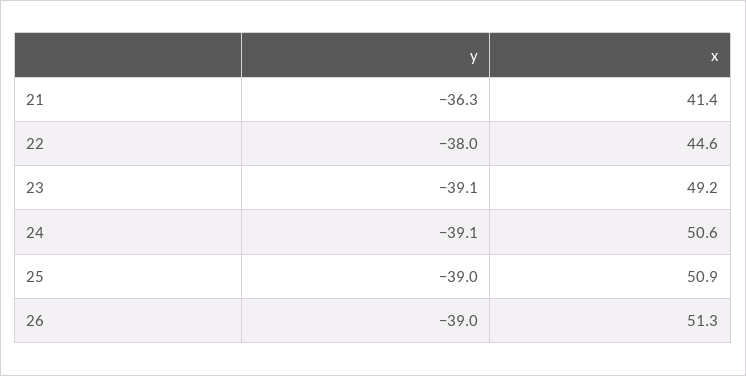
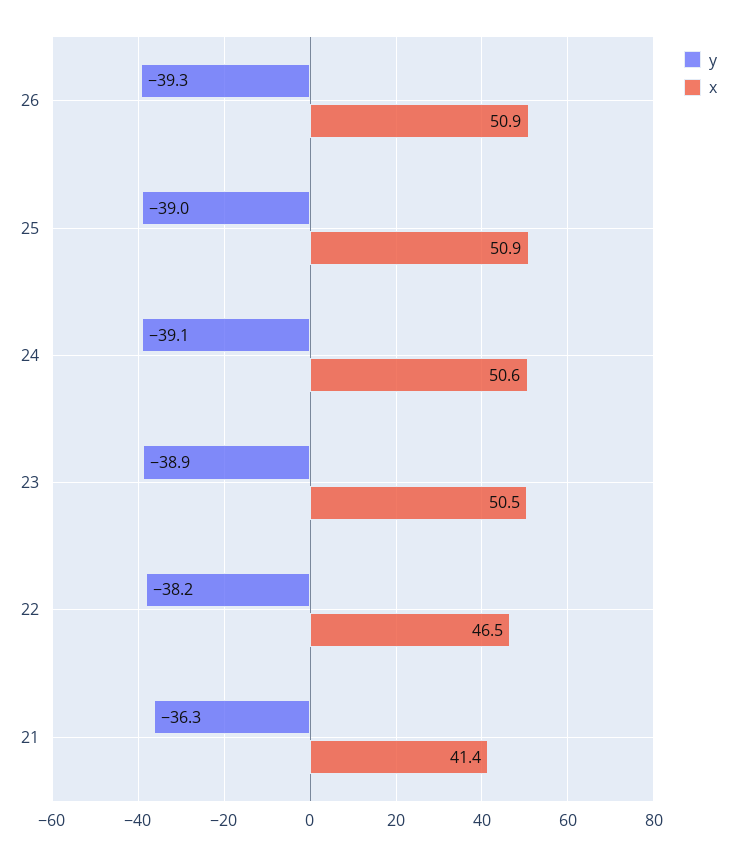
  {
    "y": {
      "21": -36.3,
-     "22": -38,
+     "22": -38.2,
-     "23": -39.1,
+     "23": -38.9,
      "24": -39.1,
      "25": -39,
-     "26": -39
+     "26": -39.3
    },
    "x": {
      "21": 41.4,
-     "22": 44.6,
+     "22": 46.5,
-     "23": 49.2,
+     "23": 50.5,
      "24": 50.6,
      "25": 50.9,
-     "26": 51.3
+     "26": 50.9
    }
  }

